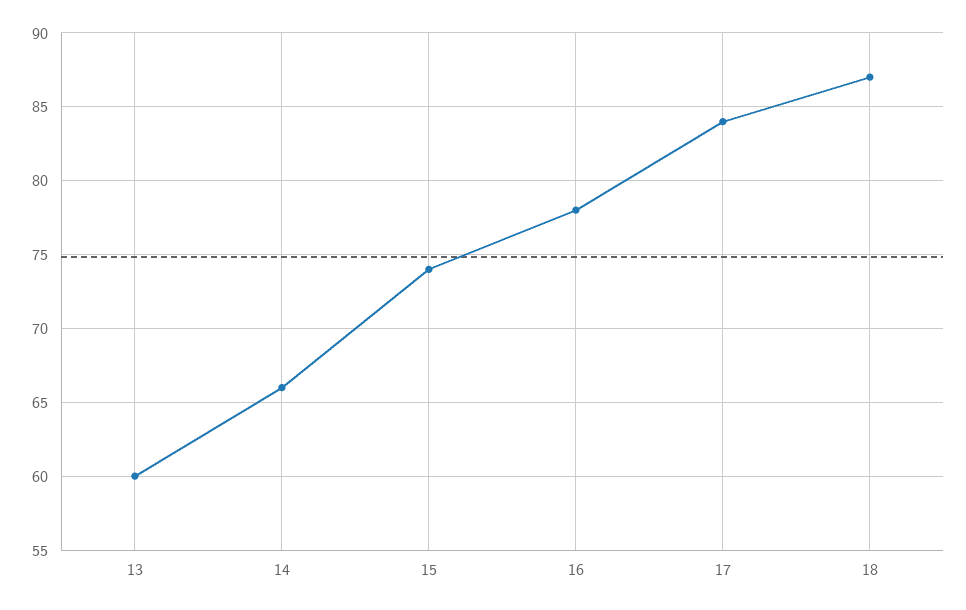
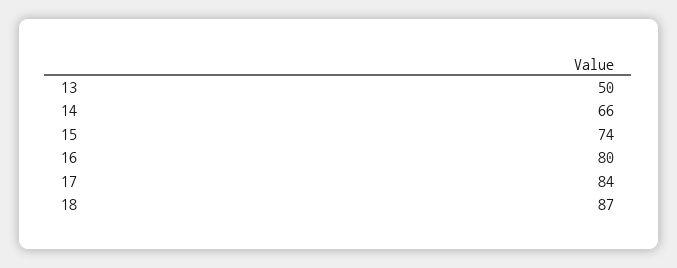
  {
-   "13": 60,
+   "13": 50,
    "14": 66,
    "15": 74,
-   "16": 78,
+   "16": 80,
    "17": 84,
    "18": 87
  }

